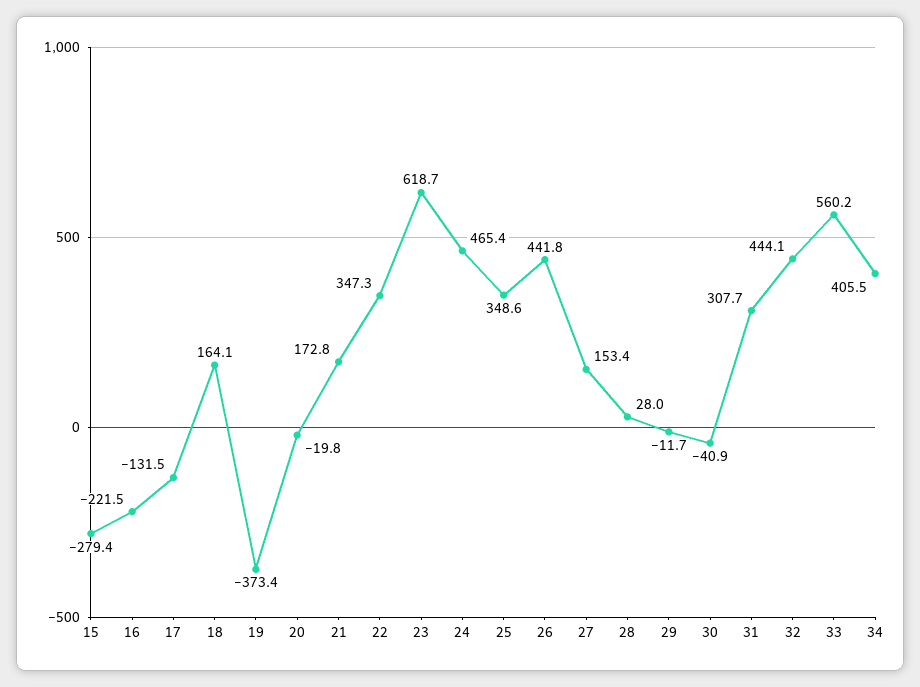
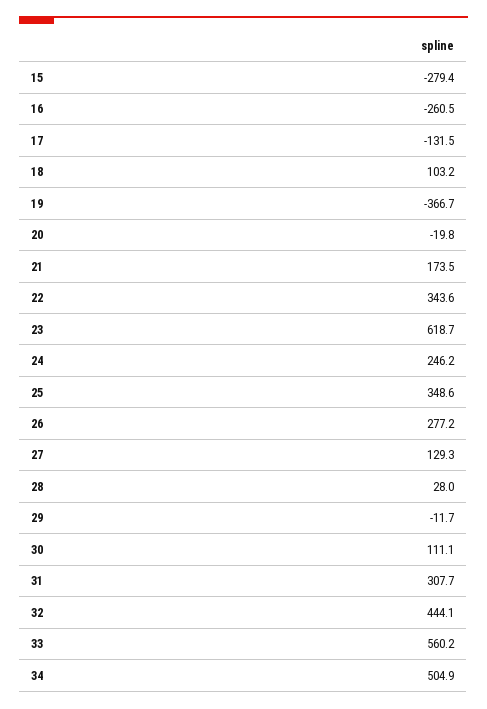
  {
    "15": -279.4,
-   "16": -221.5,
+   "16": -260.5,
    "17": -131.5,
-   "18": 164.1,
+   "18": 103.2,
-   "19": -373.4,
+   "19": -366.7,
    "20": -19.8,
-   "21": 172.8,
+   "21": 173.5,
-   "22": 347.3,
+   "22": 343.6,
    "23": 618.7,
-   "24": 465.4,
+   "24": 246.2,
    "25": 348.6,
-   "26": 441.8,
+   "26": 277.2,
-   "27": 153.4,
+   "27": 129.3,
    "28": 28,
    "29": -11.7,
-   "30": -40.9,
+   "30": 111.1,
    "31": 307.7,
    "32": 444.1,
    "33": 560.2,
-   "34": 405.5
+   "34": 504.9
  }

